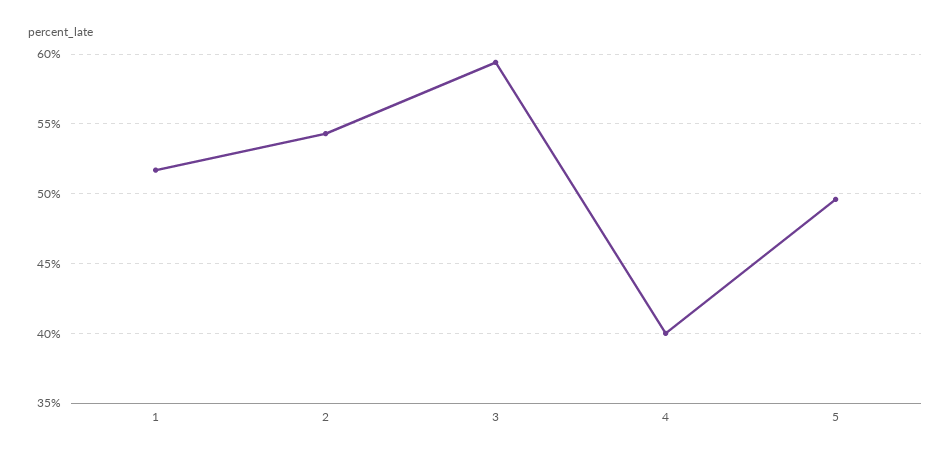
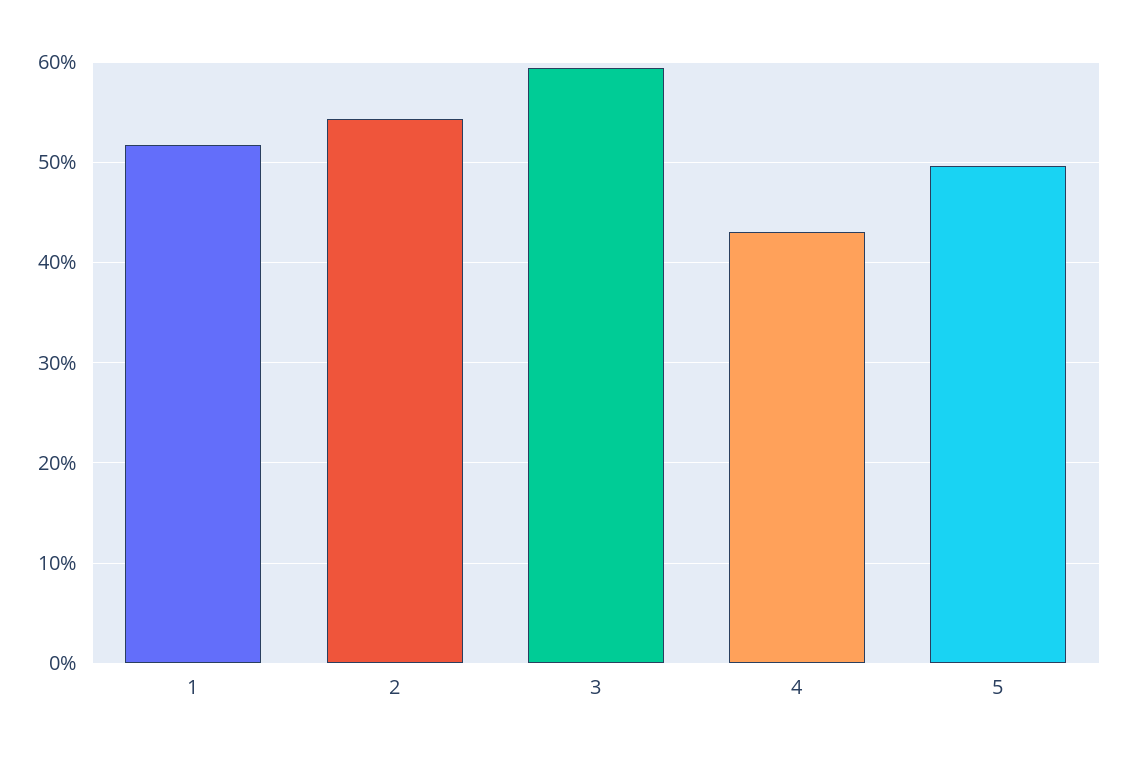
  {
    "1": 51.5,
    "2": 54.5,
    "3": 59.5,
-   "4": 40,
+   "4": 43,
    "5": 49.5
  }

